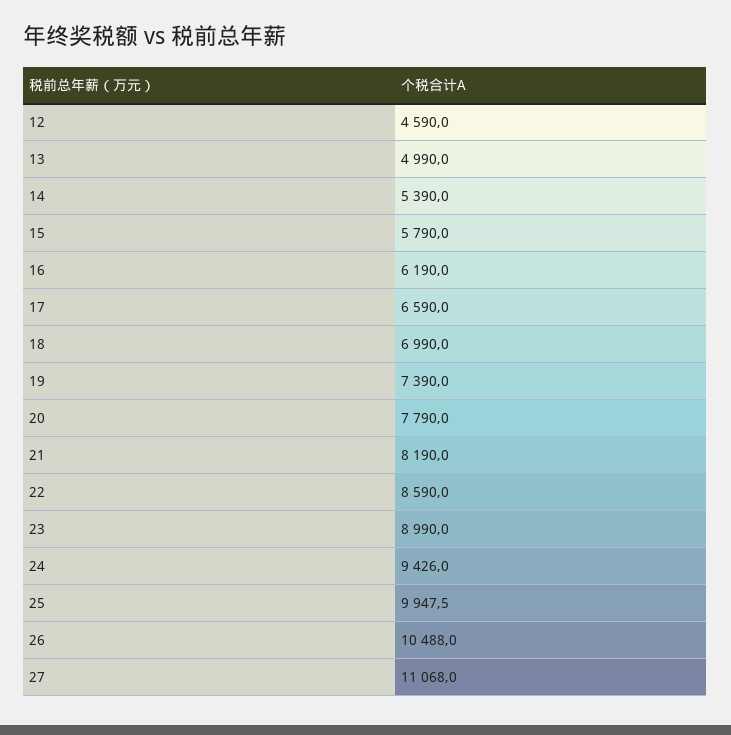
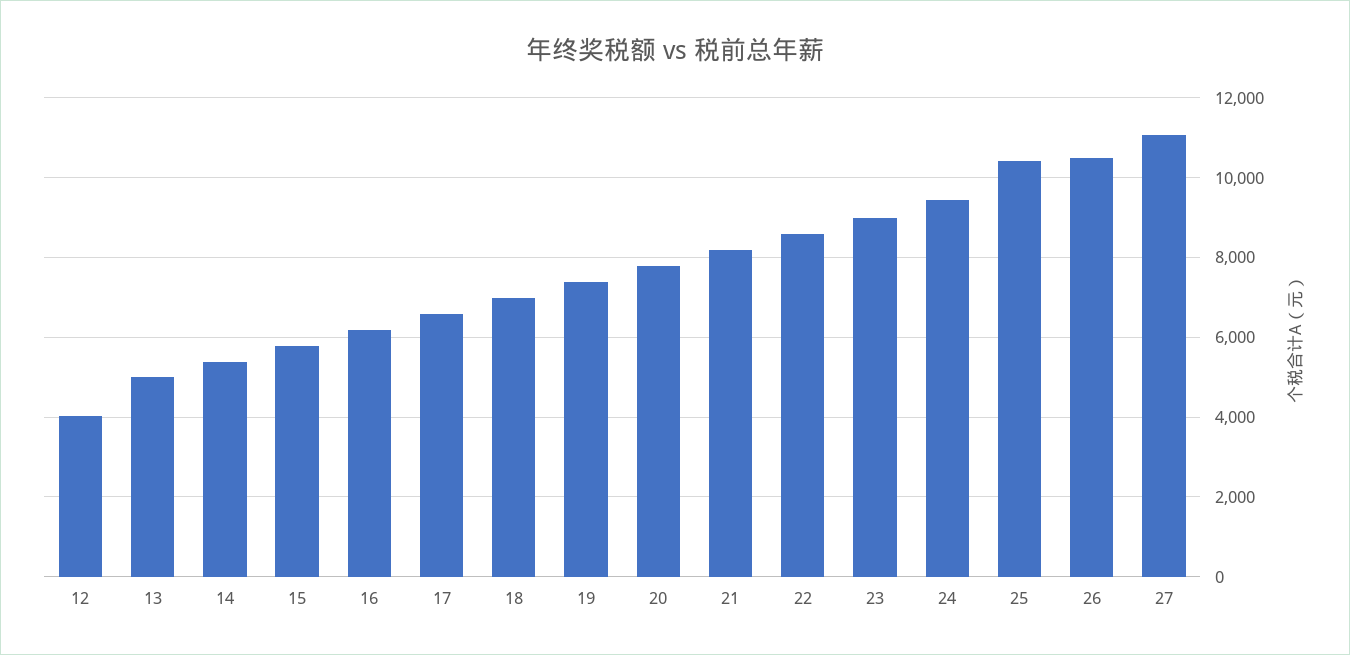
  {
-   "12": 4590,
+   "12": 4000,
    "13": 4990,
    "14": 5390,
    "15": 5790,
    "16": 6190,
    "17": 6590,
    "18": 6990,
    "19": 7390,
    "20": 7790,
    "21": 8190,
    "22": 8590,
    "23": 8990,
    "24": 9426,
-   "25": 9947.5,
+   "25": 10400,
    "26": 10488,
    "27": 11068
  }

